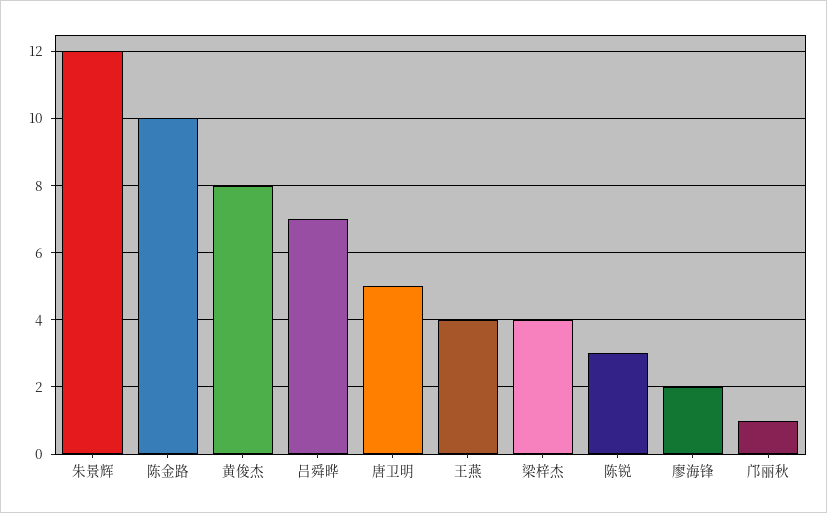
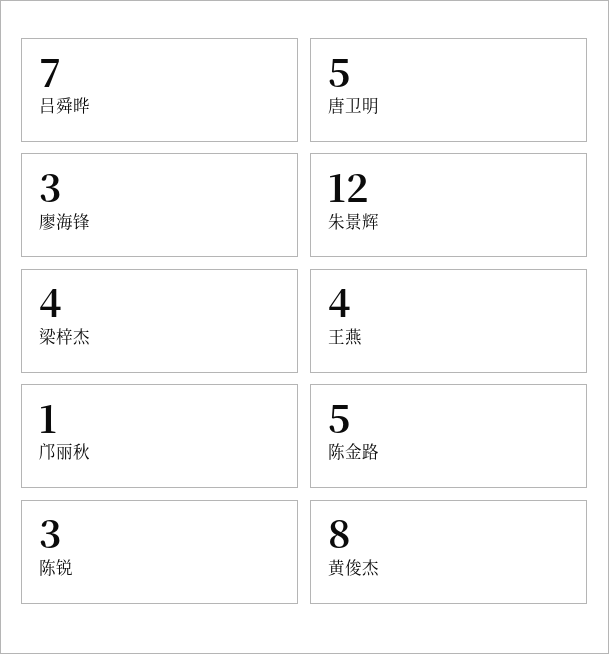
  {
    "朱景辉": 12,
-   "陈金路": 10,
+   "陈金路": 5,
    "黄俊杰": 8,
    "吕舜晔": 7,
    "唐卫明": 5,
    "王燕": 4,
    "梁梓杰": 4,
    "陈锐": 3,
-   "廖海锋": 2,
+   "廖海锋": 3,
    "邝丽秋": 1
  }

